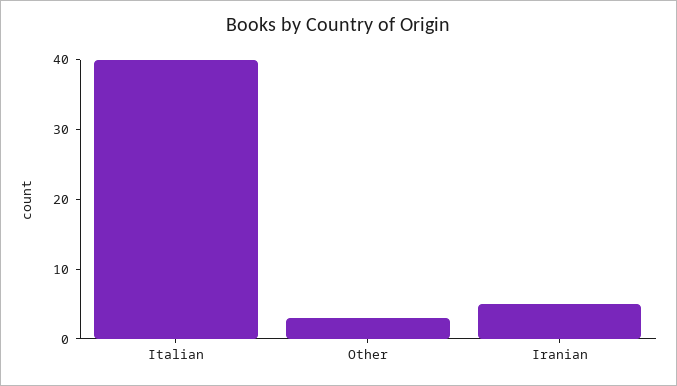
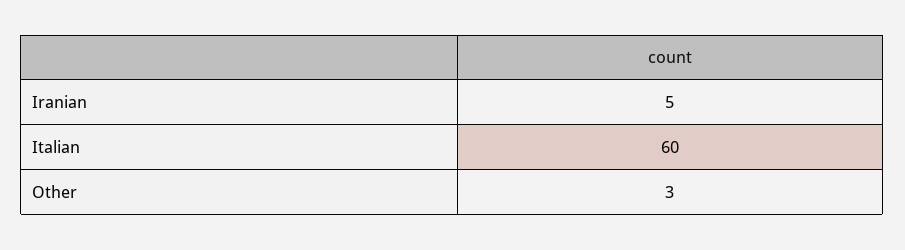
  {
-   "Italian": 40,
+   "Italian": 60,
    "Other": 3,
    "Iranian": 5
  }

